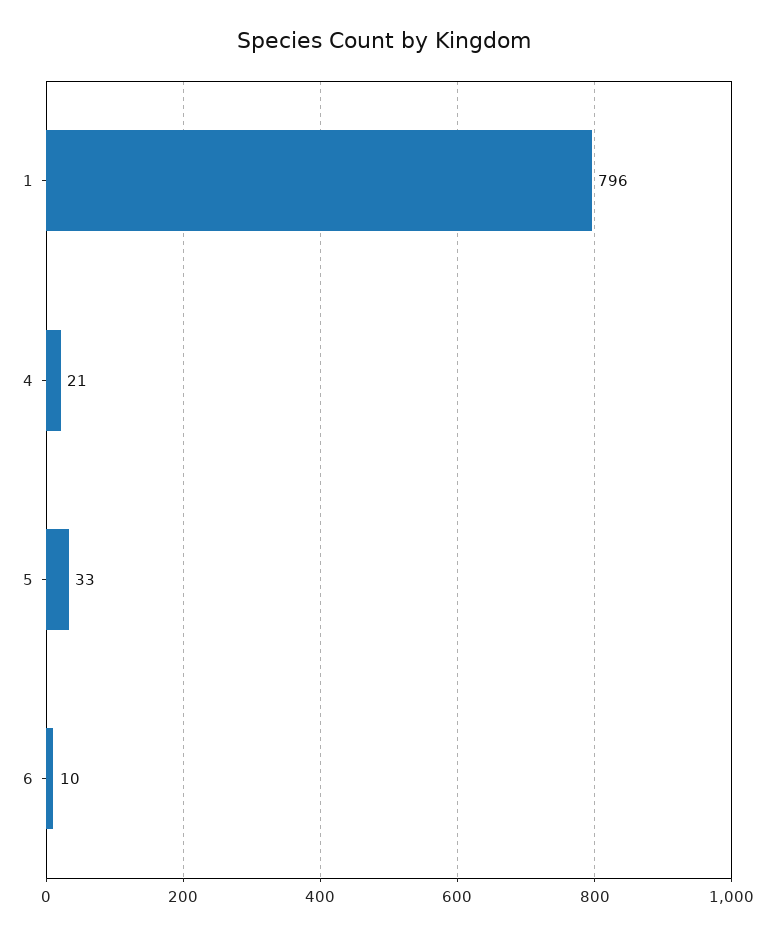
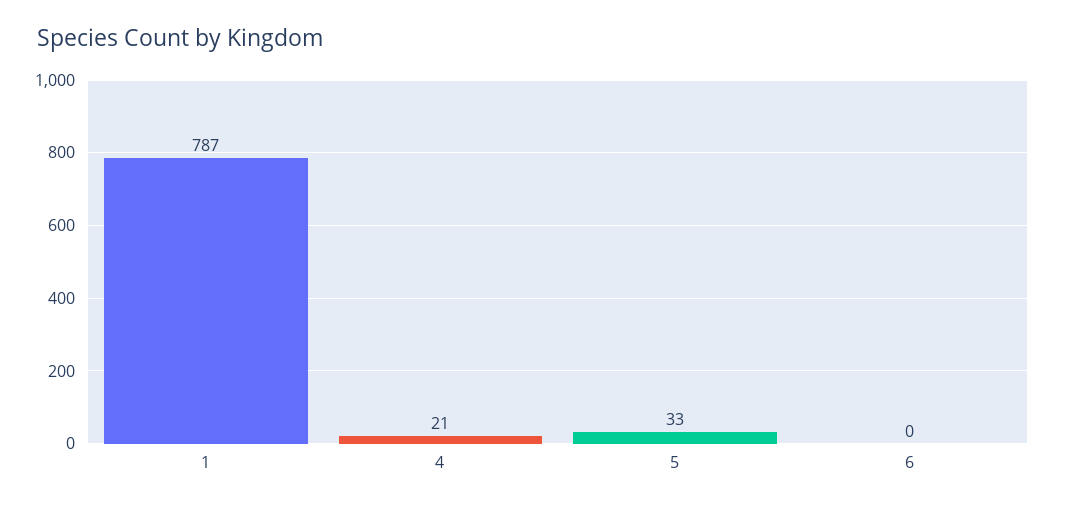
  {
-   "1": 796,
+   "1": 787,
    "4": 21,
    "5": 33,
-   "6": 10
+   "6": 0
  }

